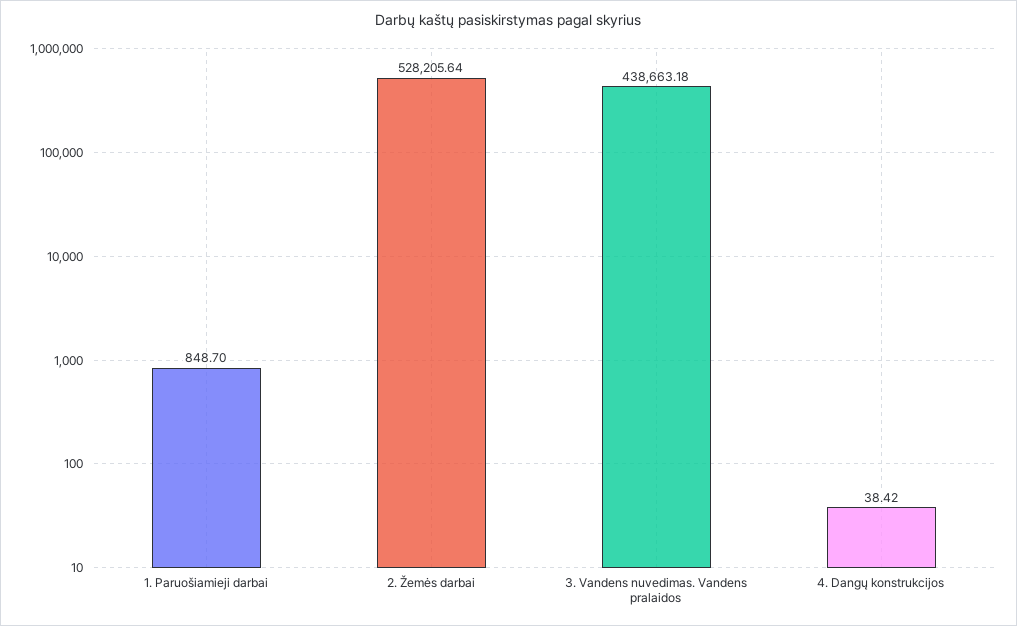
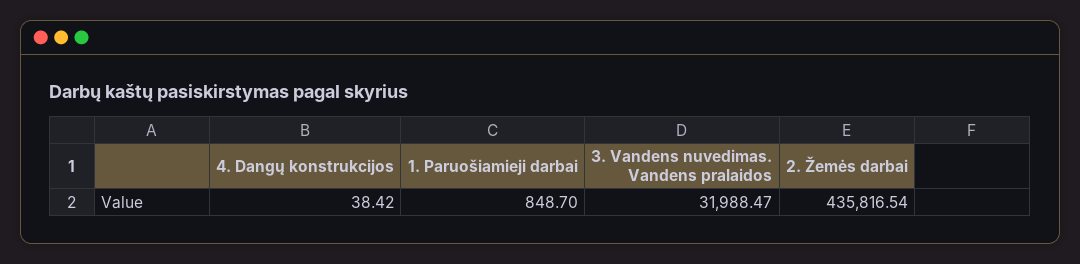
  {
    "1. Paruošiamieji darbai": 848.7,
-   "2. Žemės darbai": 528205.64,
+   "2. Žemės darbai": 435816.54,
-   "3. Vandens nuvedimas. Vandens pralaidos": 438663.18,
+   "3. Vandens nuvedimas. Vandens pralaidos": 31988.47,
    "4. Dangų konstrukcijos": 38.42
  }

